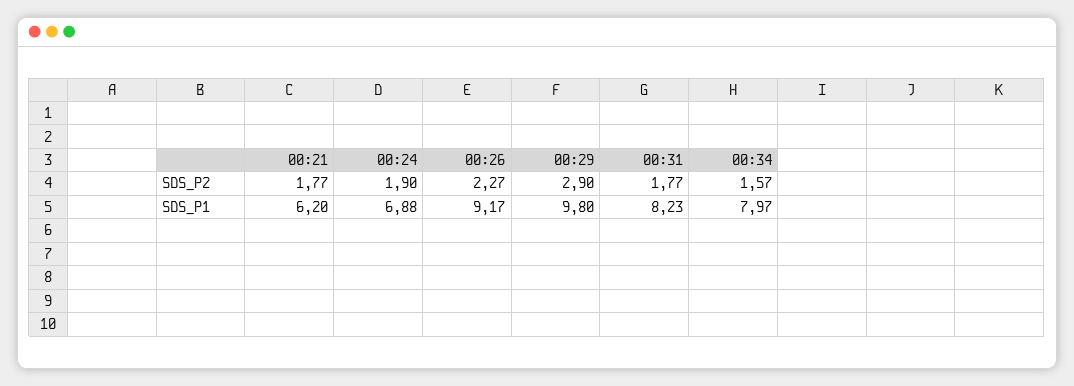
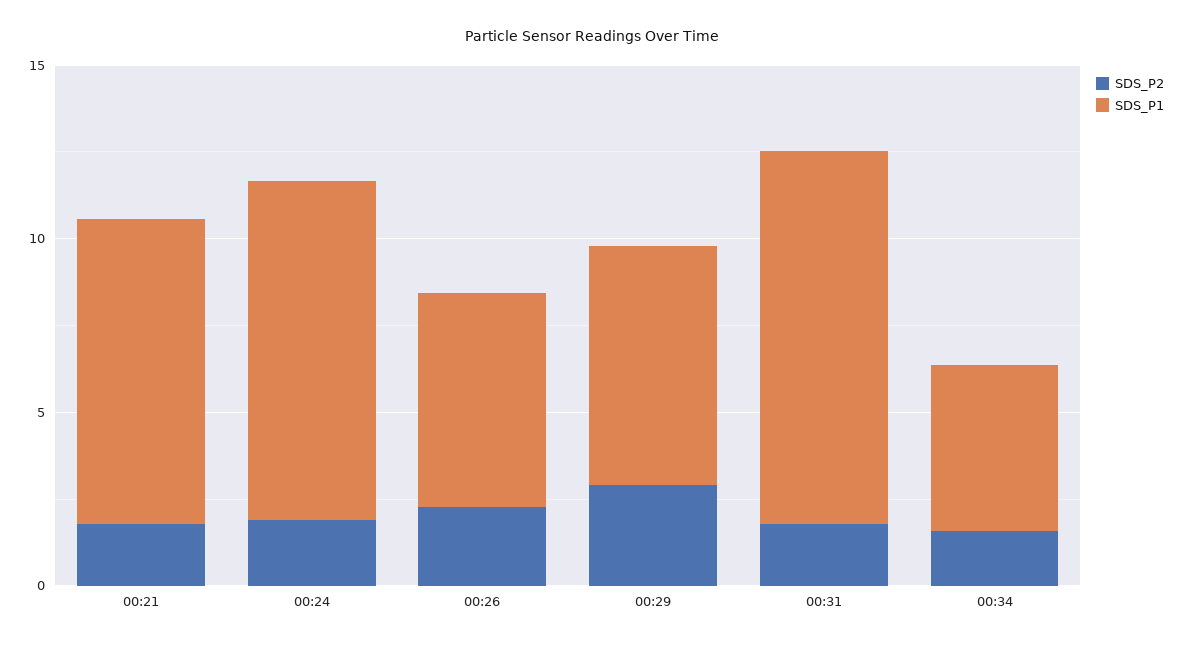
  {
    "SDS_P2": {
      "00:21": 1.77,
      "00:24": 1.9,
      "00:26": 2.27,
      "00:29": 2.9,
      "00:31": 1.77,
      "00:34": 1.57
    },
    "SDS_P1": {
-     "00:21": 6.2,
+     "00:21": 9,
-     "00:24": 6.88,
+     "00:24": 10,
-     "00:26": 9.17,
+     "00:26": 6,
-     "00:29": 9.8,
+     "00:29": 7,
-     "00:31": 8.23,
+     "00:31": 11,
-     "00:34": 7.97
+     "00:34": 5
    }
  }

